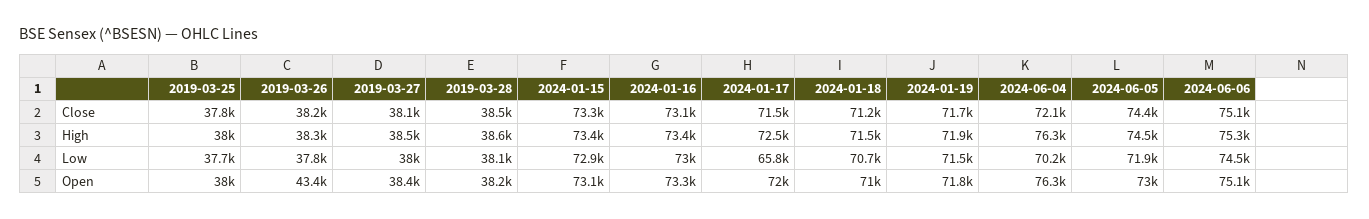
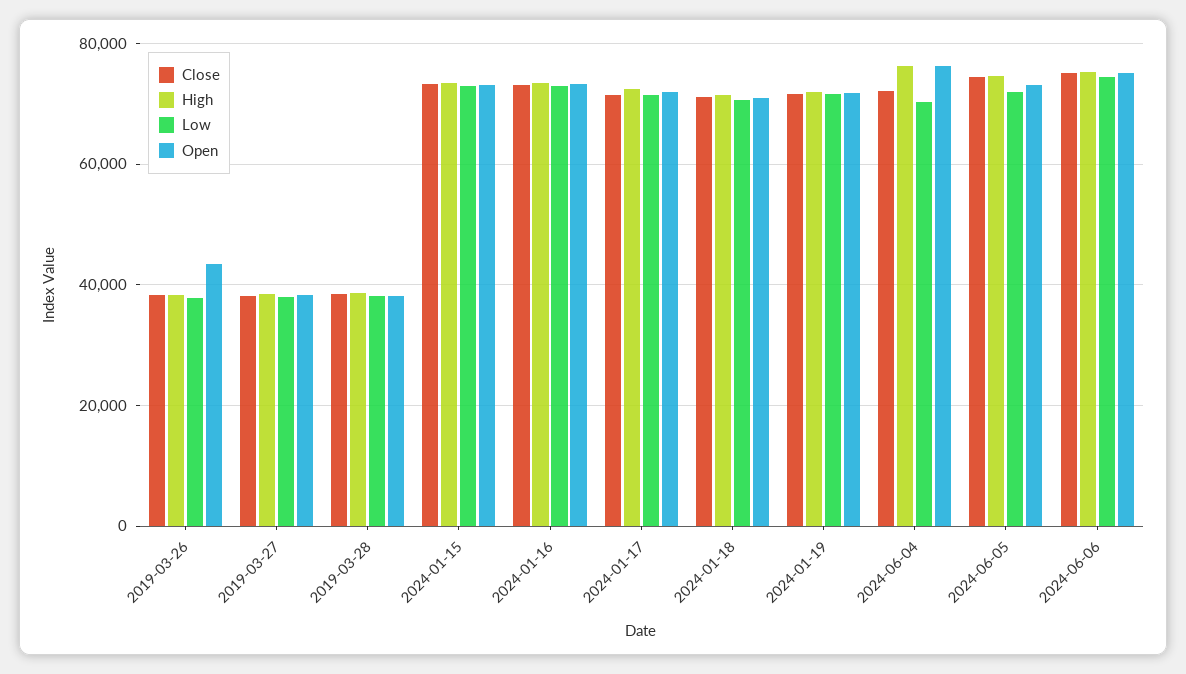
  {
    "Close": {
-     "2019-03-25": 37800,
      "2019-03-26": 38200,
      "2019-03-27": 38100,
      "2019-03-28": 38500,
      "2024-01-15": 73300,
      "2024-01-16": 73100,
      "2024-01-17": 71500,
      "2024-01-18": 71200,
      "2024-01-19": 71700,
      "2024-06-04": 72100,
      "2024-06-05": 74400,
      "2024-06-06": 75100
    },
    "High": {
-     "2019-03-25": 38000,
      "2019-03-26": 38300,
      "2019-03-27": 38500,
      "2019-03-28": 38600,
      "2024-01-15": 73400,
      "2024-01-16": 73400,
      "2024-01-17": 72500,
      "2024-01-18": 71500,
      "2024-01-19": 71900,
      "2024-06-04": 76300,
      "2024-06-05": 74500,
      "2024-06-06": 75300
    },
    "Low": {
-     "2019-03-25": 37700,
      "2019-03-26": 37800,
      "2019-03-27": 38000,
      "2019-03-28": 38100,
      "2024-01-15": 72900,
      "2024-01-16": 73000,
-     "2024-01-17": 65800,
+     "2024-01-17": 72000,
      "2024-01-18": 70700,
      "2024-01-19": 71500,
      "2024-06-04": 70200,
      "2024-06-05": 71900,
      "2024-06-06": 74500
    },
    "Open": {
-     "2019-03-25": 38000,
      "2019-03-26": 43400,
      "2019-03-27": 38400,
      "2019-03-28": 38200,
      "2024-01-15": 73100,
      "2024-01-16": 73300,
      "2024-01-17": 72000,
      "2024-01-18": 71000,
      "2024-01-19": 71800,
      "2024-06-04": 76300,
      "2024-06-05": 73000,
      "2024-06-06": 75100
    }
  }

